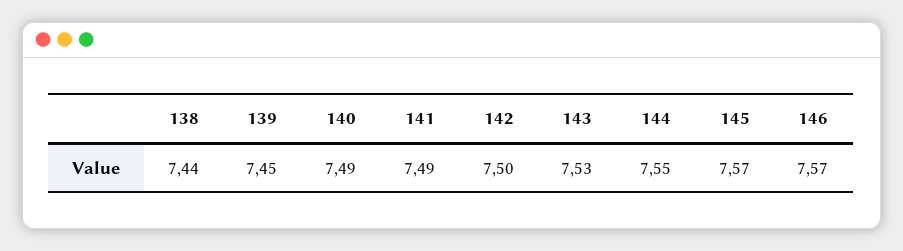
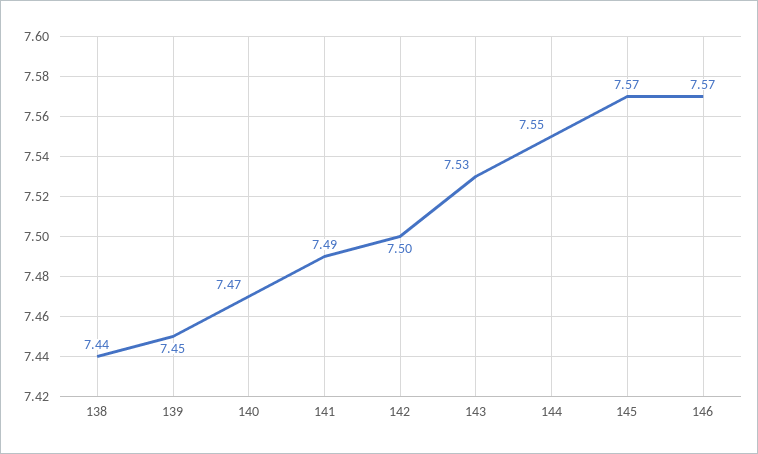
  {
    "138": 7.44,
    "139": 7.45,
-   "140": 7.49,
+   "140": 7.47,
    "141": 7.49,
    "142": 7.5,
    "143": 7.53,
    "144": 7.55,
    "145": 7.57,
    "146": 7.57
  }

